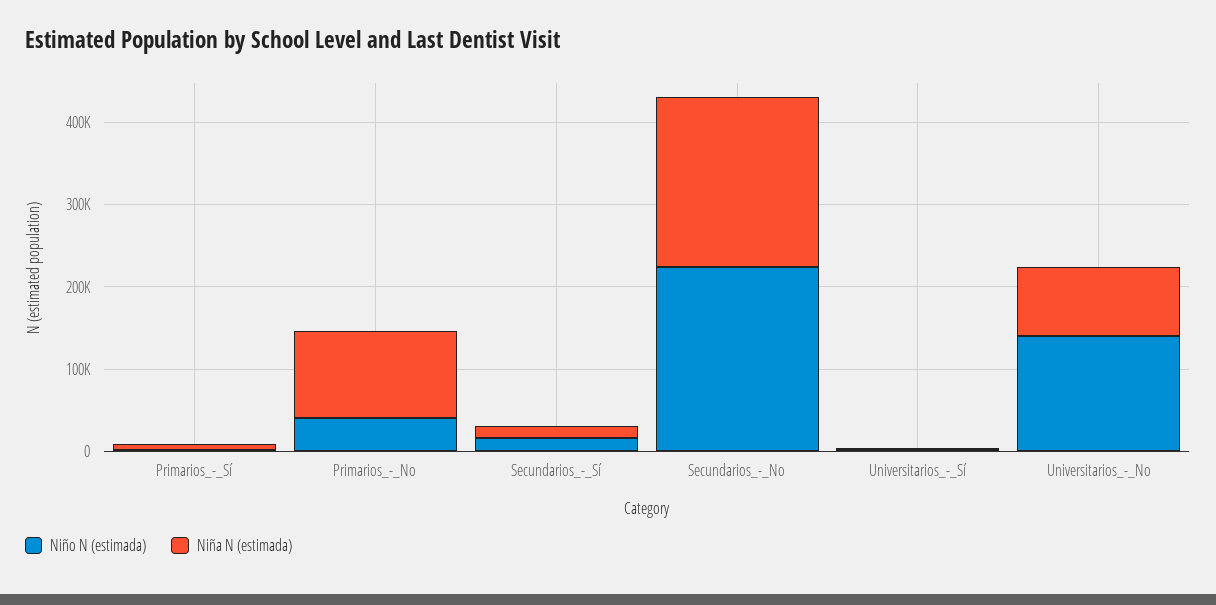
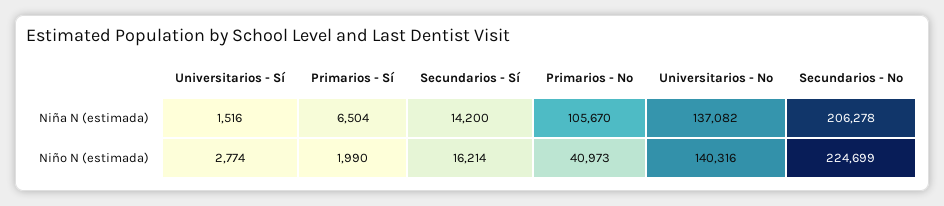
  {
    "Niño N (estimada)": {
      "Primarios_-_Sí": 1990,
      "Primarios_-_No": 40973,
      "Secundarios_-_Sí": 16214,
      "Secundarios_-_No": 224699,
      "Universitarios_-_Sí": 2774,
      "Universitarios_-_No": 140316
    },
    "Niña N (estimada)": {
      "Primarios_-_Sí": 6504,
      "Primarios_-_No": 105670,
      "Secundarios_-_Sí": 14200,
      "Secundarios_-_No": 206278,
      "Universitarios_-_Sí": 1516,
-     "Universitarios_-_No": 80000
+     "Universitarios_-_No": 137082
    }
  }

